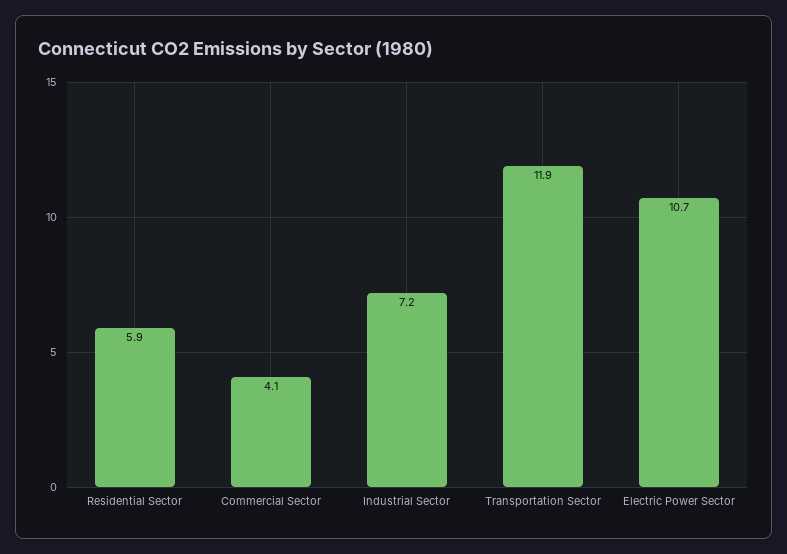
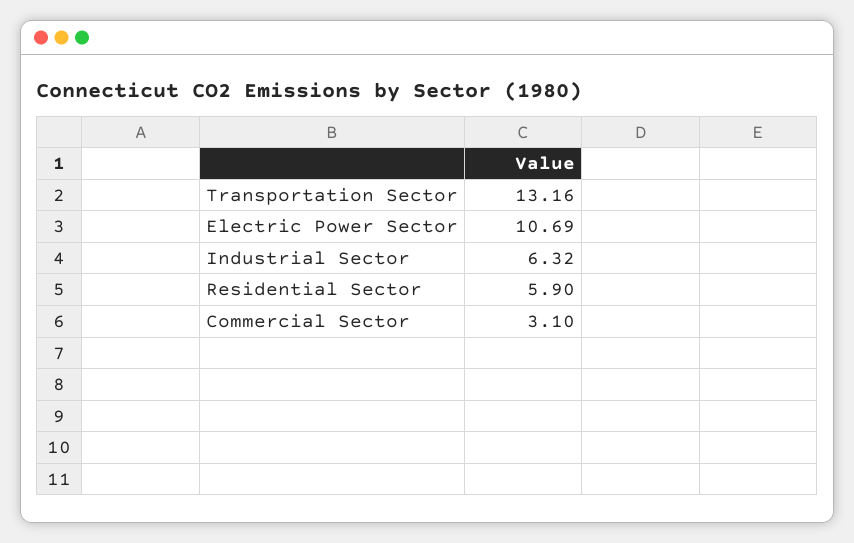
  {
    "Residential Sector": 5.9,
-   "Commercial Sector": 4.1,
+   "Commercial Sector": 3.1,
-   "Industrial Sector": 7.2,
+   "Industrial Sector": 6.32,
-   "Transportation Sector": 11.9,
+   "Transportation Sector": 13.16,
    "Electric Power Sector": 10.69
  }

